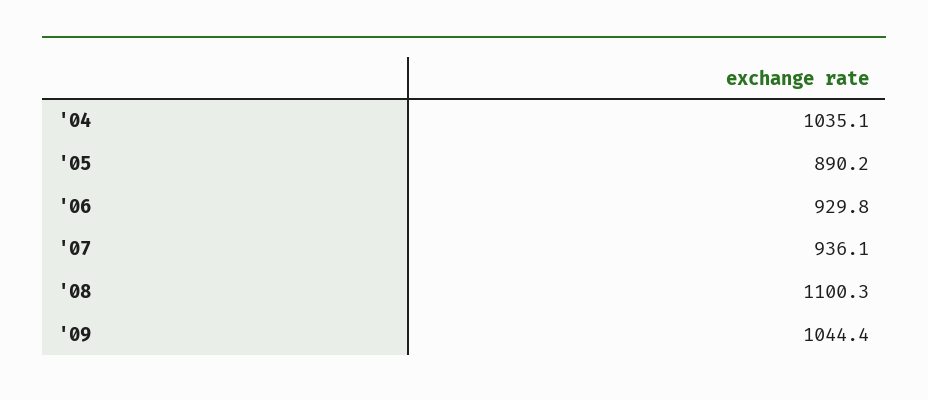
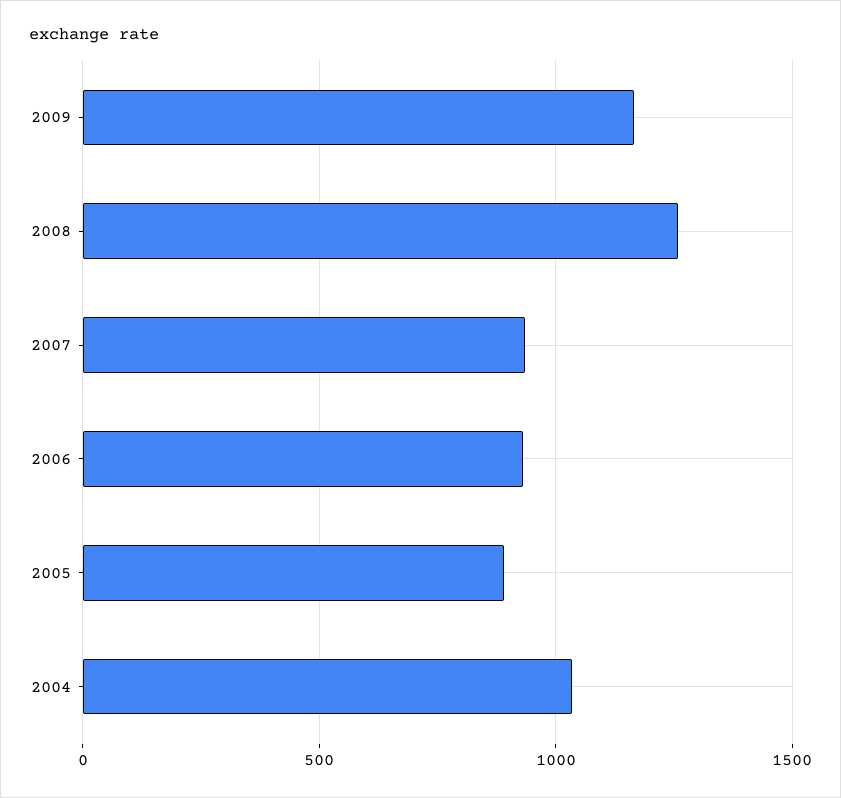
  {
    "'04": 1035.1,
    "'05": 890.2,
    "'06": 929.8,
    "'07": 936.1,
-   "'08": 1100.3,
+   "'08": 1250,
-   "'09": 1044.4
+   "'09": 1150
  }

